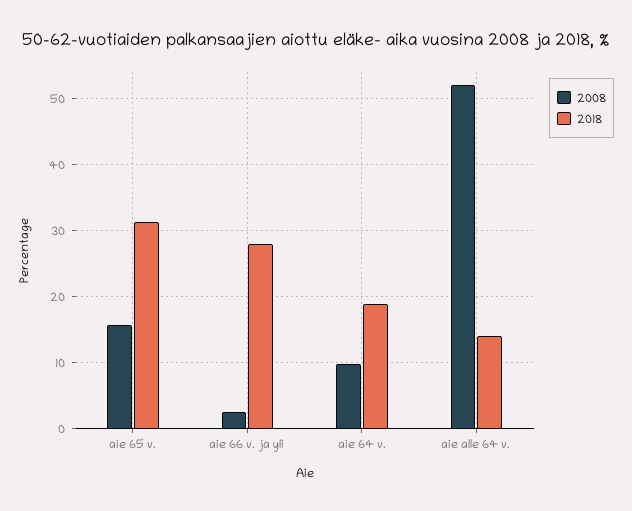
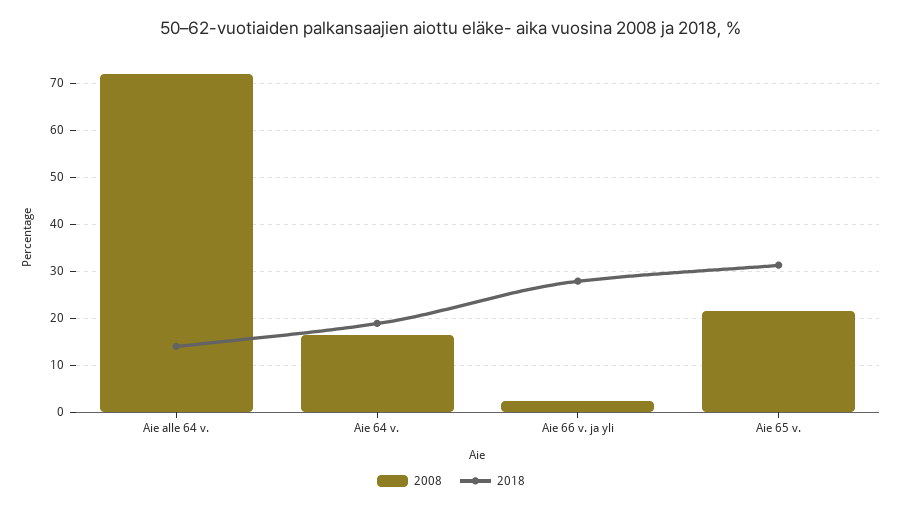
  {
    "2008": {
-     "aie 65 v.": 16,
+     "aie 65 v.": 22,
      "aie 66 v. ja yli": 3,
-     "aie 64 v.": 10,
+     "aie 64 v.": 16,
-     "aie alle 64 v.": 52
+     "aie alle 64 v.": 72
    },
    "2018": {
      "aie 65 v.": 31,
      "aie 66 v. ja yli": 28,
      "aie 64 v.": 19,
      "aie alle 64 v.": 14
    }
  }

